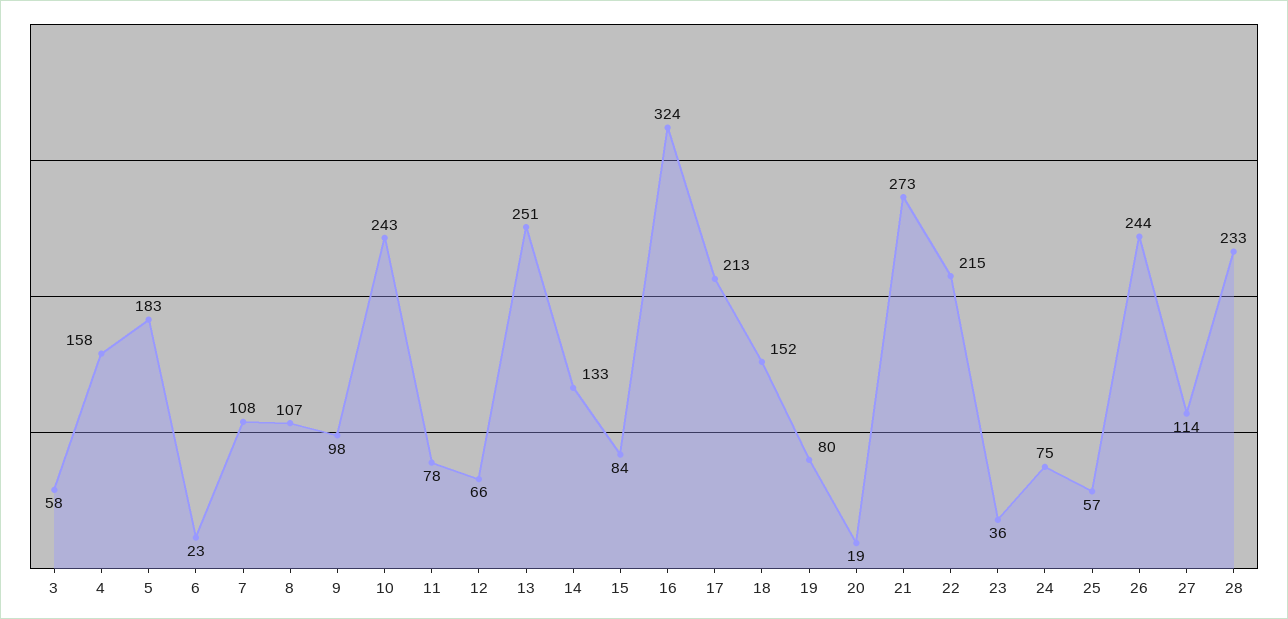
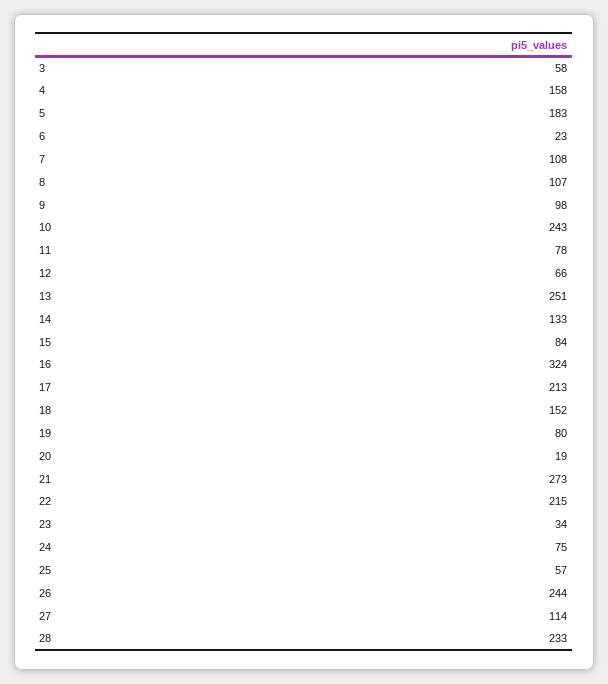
  {
    "3": 58,
    "4": 158,
    "5": 183,
    "6": 23,
    "7": 108,
    "8": 107,
    "9": 98,
    "10": 243,
    "11": 78,
    "12": 66,
    "13": 251,
    "14": 133,
    "15": 84,
    "16": 324,
    "17": 213,
    "18": 152,
    "19": 80,
    "20": 19,
    "21": 273,
    "22": 215,
-   "23": 36,
+   "23": 34,
    "24": 75,
    "25": 57,
    "26": 244,
    "27": 114,
    "28": 233
  }

